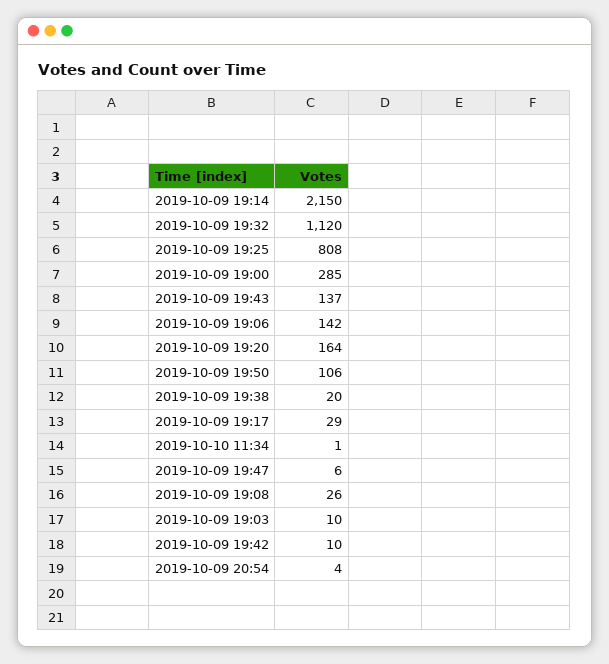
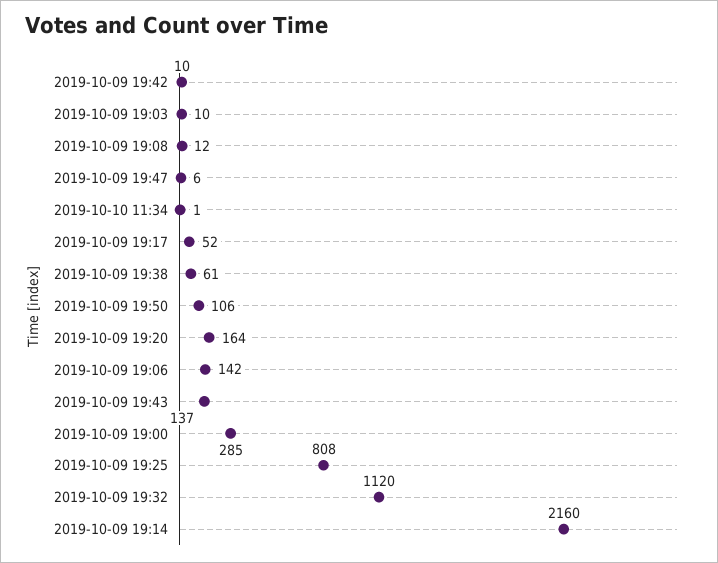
  {
-   "2019-10-09 19:14": 2150,
+   "2019-10-09 19:14": 2160,
    "2019-10-09 19:32": 1120,
    "2019-10-09 19:25": 808,
    "2019-10-09 19:00": 285,
    "2019-10-09 19:43": 137,
    "2019-10-09 19:06": 142,
    "2019-10-09 19:20": 164,
    "2019-10-09 19:50": 106,
-   "2019-10-09 19:38": 20,
+   "2019-10-09 19:38": 61,
-   "2019-10-09 19:17": 29,
+   "2019-10-09 19:17": 52,
    "2019-10-10 11:34": 1,
    "2019-10-09 19:47": 6,
-   "2019-10-09 19:08": 26,
+   "2019-10-09 19:08": 12,
    "2019-10-09 19:03": 10,
-   "2019-10-09 19:42": 10,
+   "2019-10-09 19:42": 10
-   "2019-10-09 20:54": 4
  }

